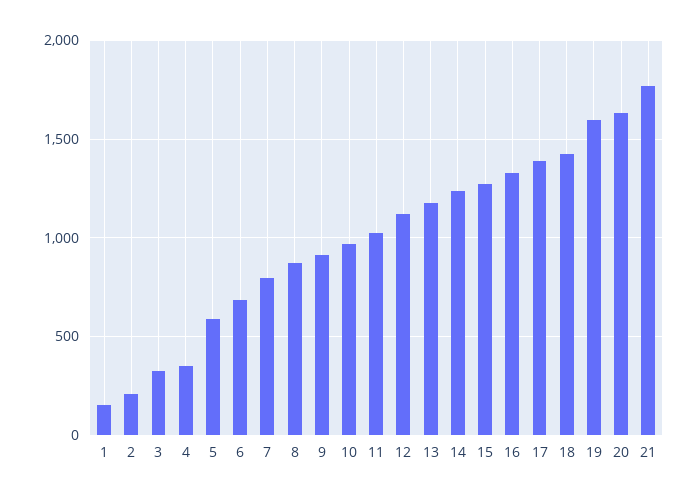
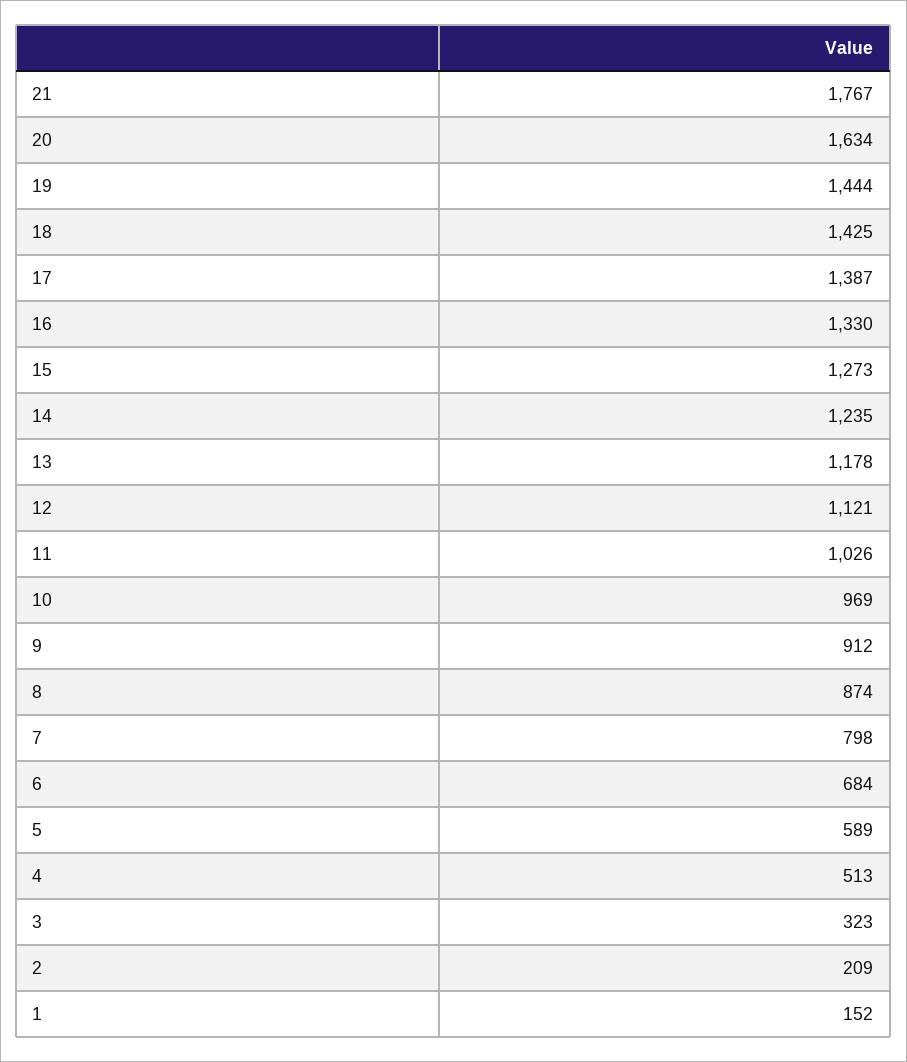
  {
    "1": 152,
    "2": 209,
    "3": 323,
-   "4": 350,
+   "4": 513,
    "5": 589,
    "6": 684,
    "7": 798,
    "8": 874,
    "9": 912,
    "10": 969,
    "11": 1026,
    "12": 1121,
    "13": 1178,
    "14": 1235,
    "15": 1273,
    "16": 1330,
    "17": 1387,
    "18": 1425,
-   "19": 1600,
+   "19": 1444,
    "20": 1634,
    "21": 1767
  }

